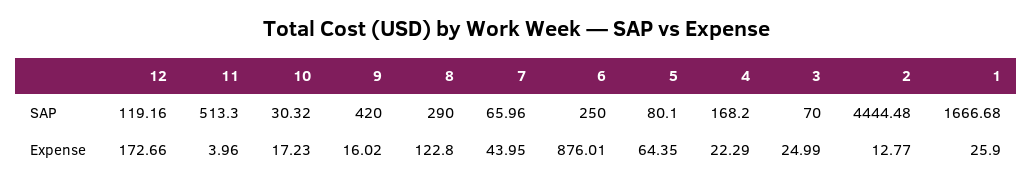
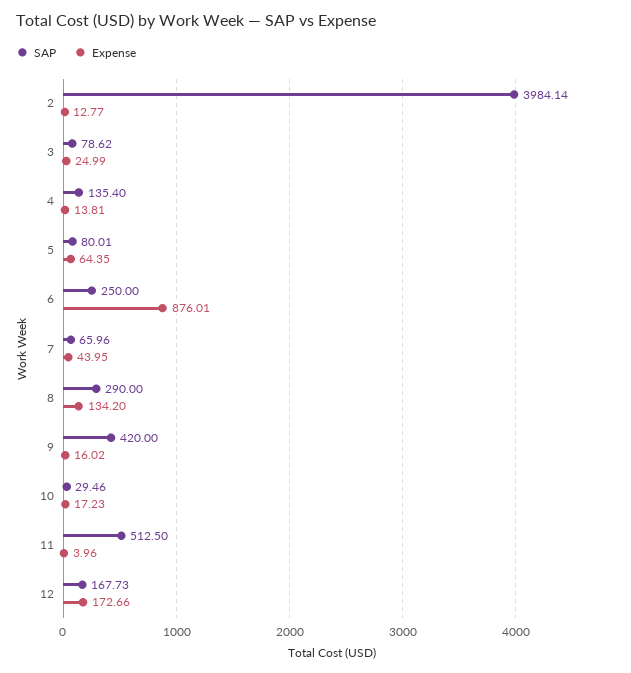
  {
    "SAP": {
-     "12": 119.16,
+     "12": 167.73,
-     "11": 513.3,
+     "11": 512.5,
-     "10": 30.32,
+     "10": 29.46,
      "9": 420,
      "8": 290,
      "7": 65.96,
      "6": 250,
-     "5": 80.1,
+     "5": 80.01,
-     "4": 168.2,
+     "4": 135.4,
-     "3": 70,
+     "3": 78.62,
-     "2": 4444.48,
+     "2": 3984.14
-     "1": 1666.68
    },
    "Expense": {
      "12": 172.66,
      "11": 3.96,
      "10": 17.23,
      "9": 16.02,
-     "8": 122.8,
+     "8": 134.2,
      "7": 43.95,
      "6": 876.01,
      "5": 64.35,
-     "4": 22.29,
+     "4": 13.81,
      "3": 24.99,
-     "2": 12.77,
+     "2": 12.77
-     "1": 25.9
    }
  }

